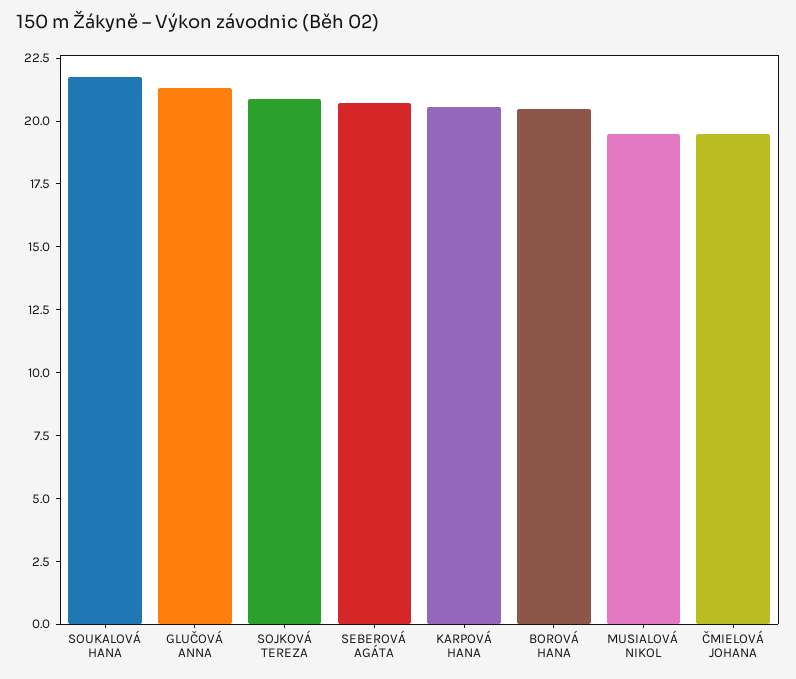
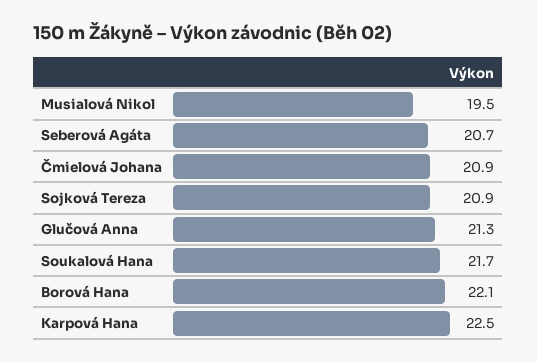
  {
    "SOUKALOVÁ HANA": 21.7,
    "GLUČOVÁ ANNA": 21.3,
    "SOJKOVÁ TEREZA": 20.9,
    "SEBEROVÁ AGÁTA": 20.7,
-   "KARPOVÁ HANA": 20.5,
+   "KARPOVÁ HANA": 22.5,
-   "BOROVÁ HANA": 20.5,
+   "BOROVÁ HANA": 22.1,
    "MUSIALOVÁ NIKOL": 19.5,
-   "ČMIELOVÁ JOHANA": 19.5
+   "ČMIELOVÁ JOHANA": 20.9
  }

